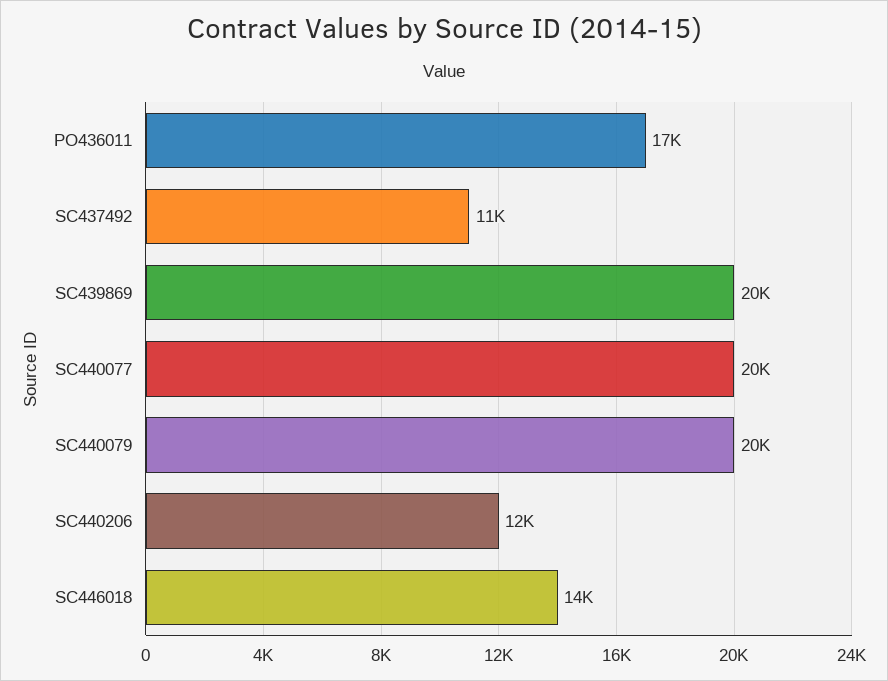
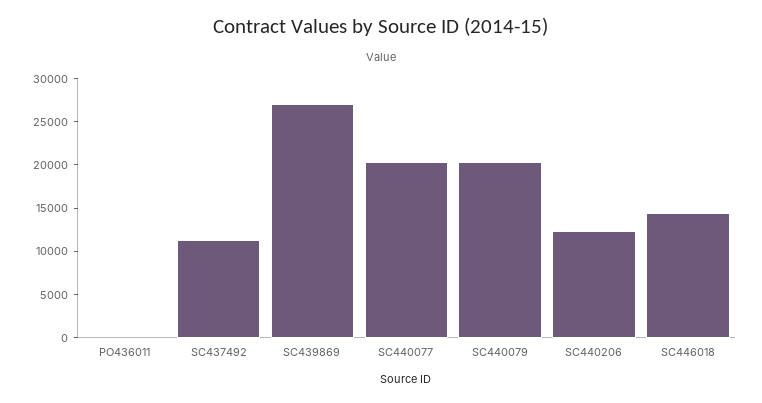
  {
-   "PO436011": 17000,
+   "PO436011": 0,
    "SC437492": 11000,
-   "SC439869": 20000,
+   "SC439869": 27000,
    "SC440077": 20000,
    "SC440079": 20000,
    "SC440206": 12000,
    "SC446018": 14000
  }

